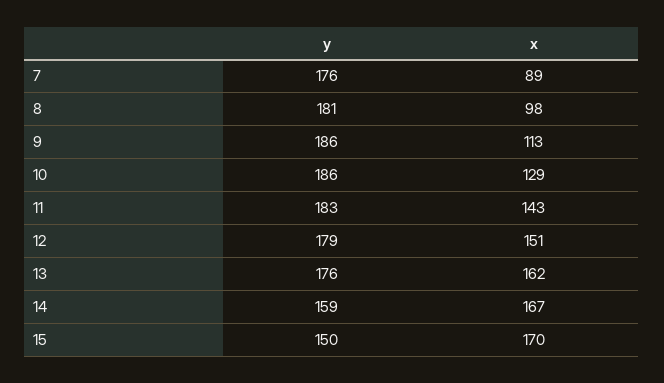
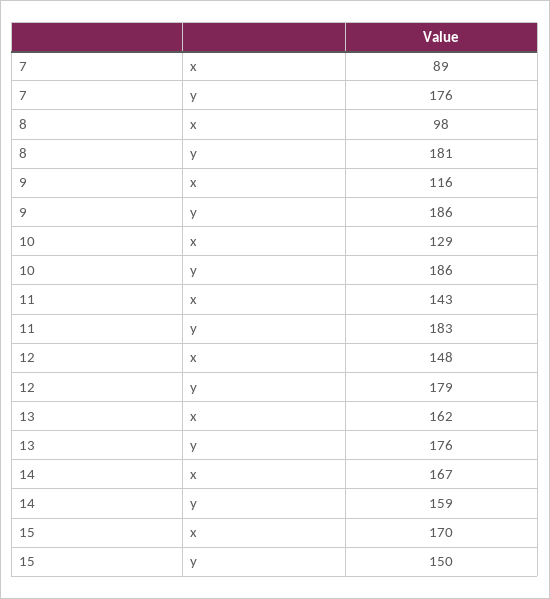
  {
    "y": {
      "7": 176,
      "8": 181,
      "9": 186,
      "10": 186,
      "11": 183,
      "12": 179,
      "13": 176,
      "14": 159,
      "15": 150
    },
    "x": {
      "7": 89,
      "8": 98,
-     "9": 113,
+     "9": 116,
      "10": 129,
      "11": 143,
-     "12": 151,
+     "12": 148,
      "13": 162,
      "14": 167,
      "15": 170
    }
  }

